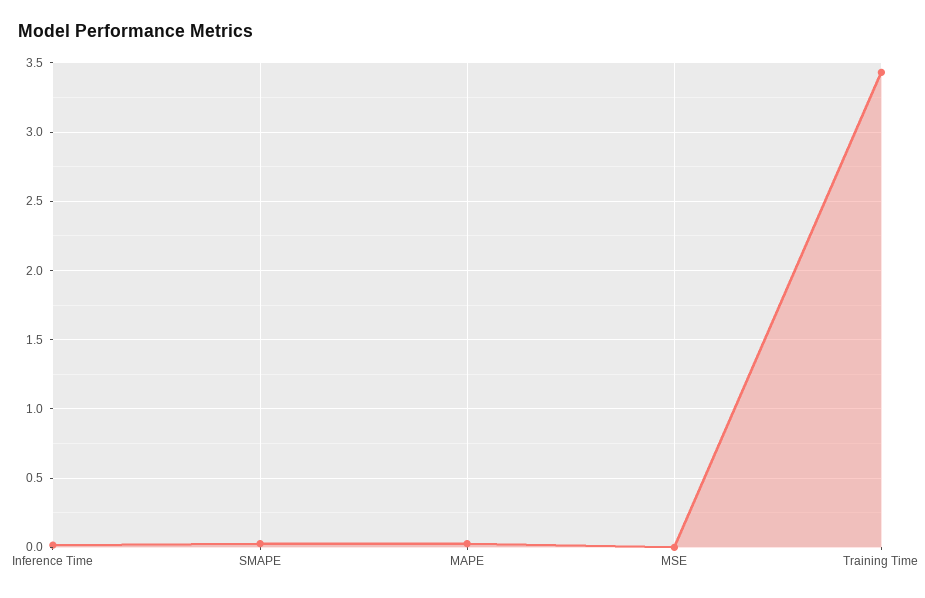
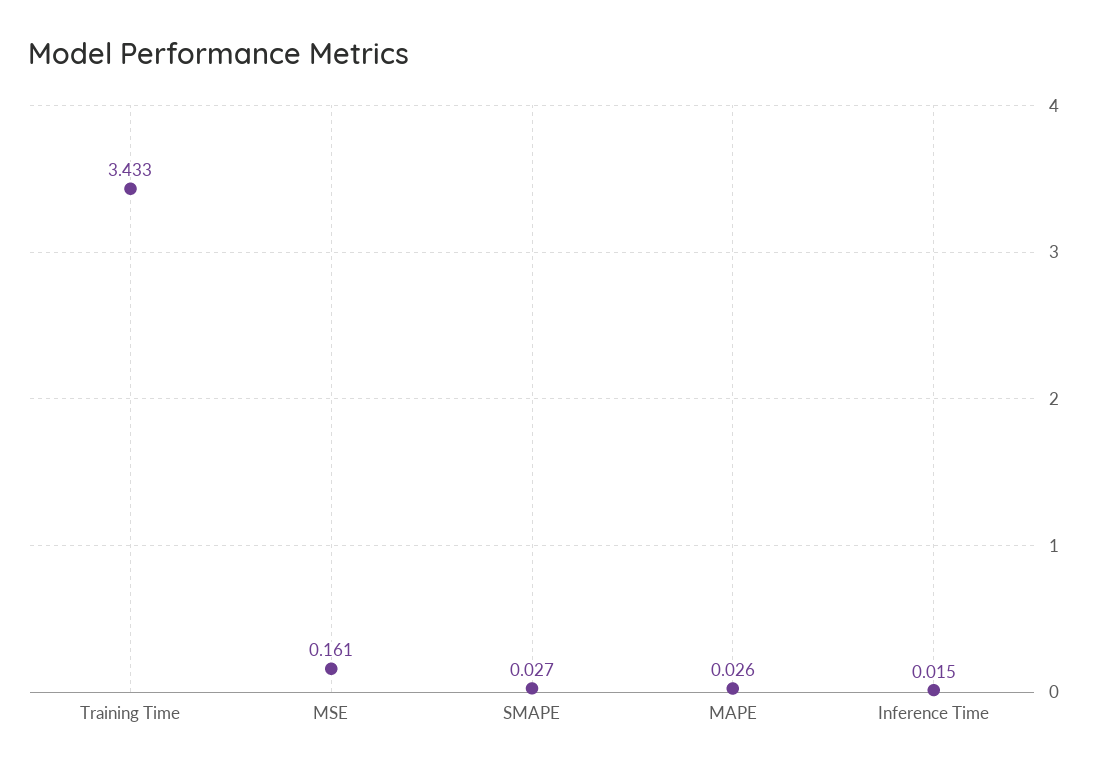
  {
    "Inference Time": 0.015,
    "SMAPE": 0.027,
    "MAPE": 0.026,
-   "MSE": 0,
+   "MSE": 0.161,
    "Training Time": 3.433
  }

